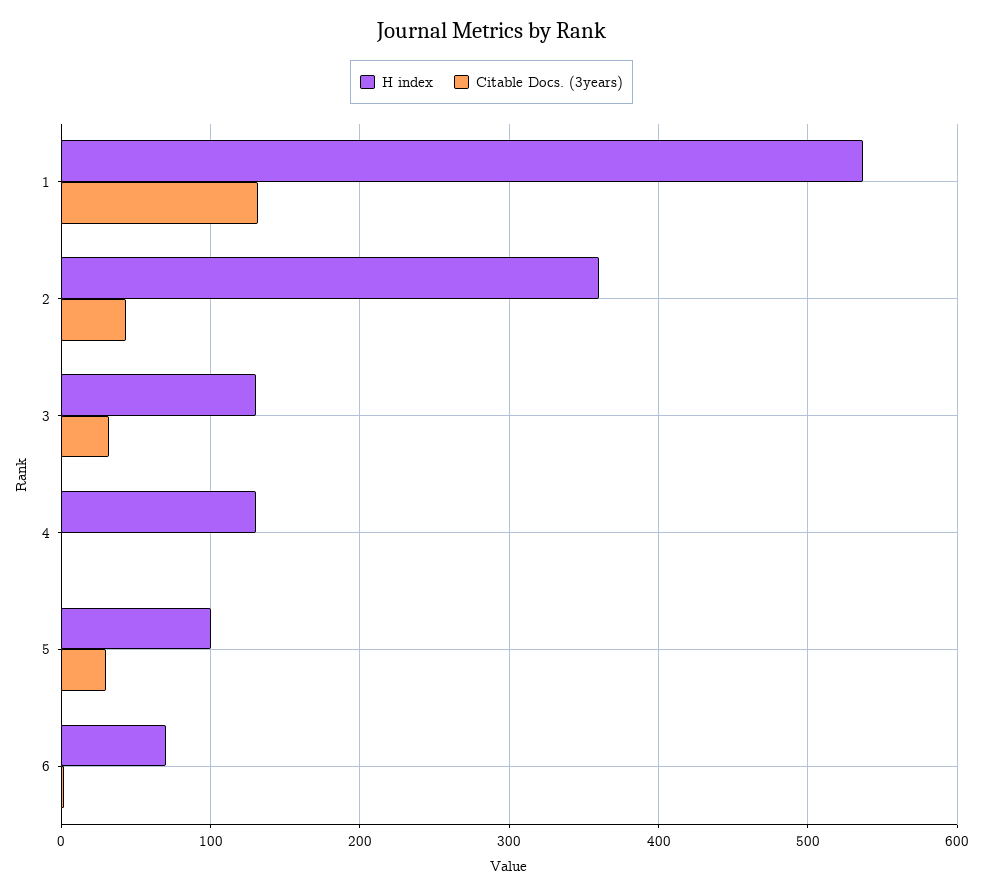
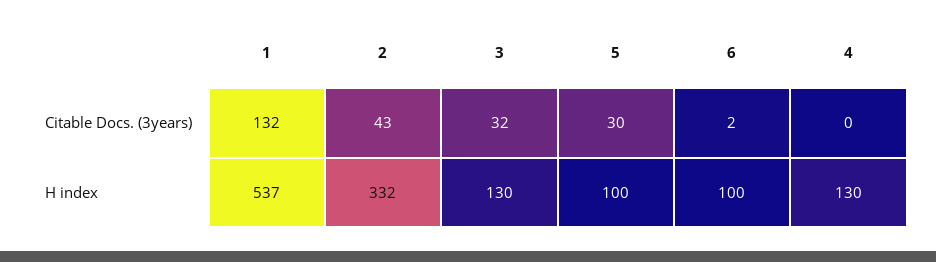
  {
    "H index": {
      "1": 537,
-     "2": 360,
+     "2": 332,
      "3": 130,
      "4": 130,
      "5": 100,
-     "6": 70
+     "6": 100
    },
    "Citable Docs. (3years)": {
      "1": 132,
      "2": 43,
      "3": 32,
      "4": 0,
      "5": 30,
      "6": 2
    }
  }

